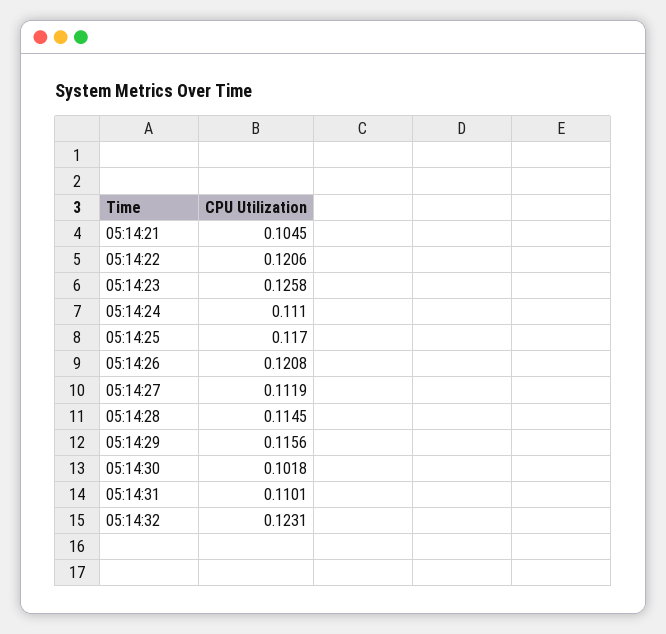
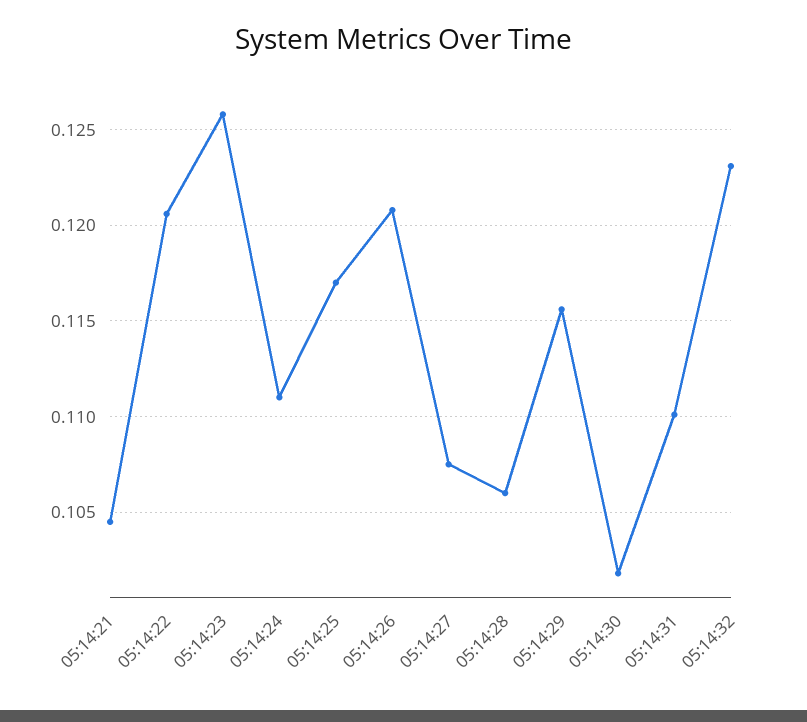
  {
    "05:14:21": 0.1045,
    "05:14:22": 0.1206,
    "05:14:23": 0.1258,
    "05:14:24": 0.111,
    "05:14:25": 0.117,
    "05:14:26": 0.1208,
-   "05:14:27": 0.1119,
+   "05:14:27": 0.1075,
-   "05:14:28": 0.1145,
+   "05:14:28": 0.106,
    "05:14:29": 0.1156,
    "05:14:30": 0.1018,
    "05:14:31": 0.1101,
    "05:14:32": 0.1231
  }

